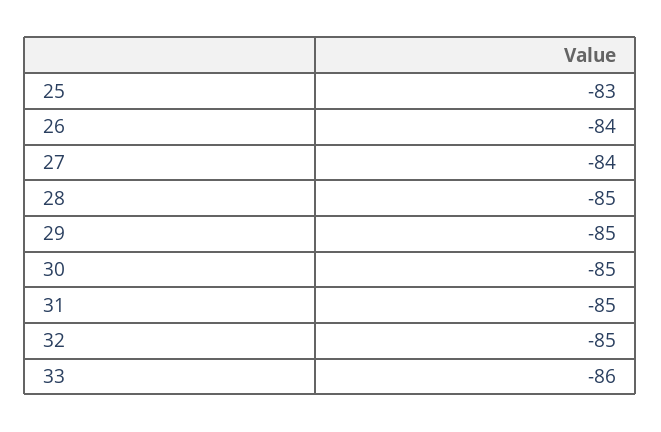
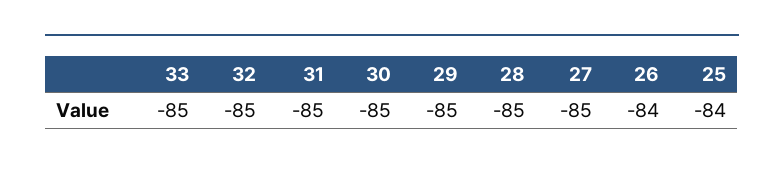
  {
-   "25": -83,
+   "25": -84,
    "26": -84,
-   "27": -84,
+   "27": -85,
    "28": -85,
    "29": -85,
    "30": -85,
    "31": -85,
    "32": -85,
-   "33": -86
+   "33": -85
  }

